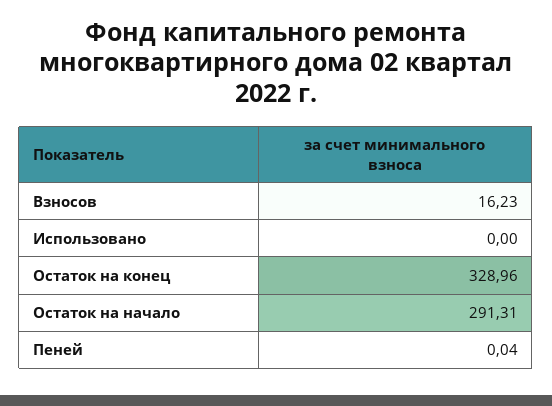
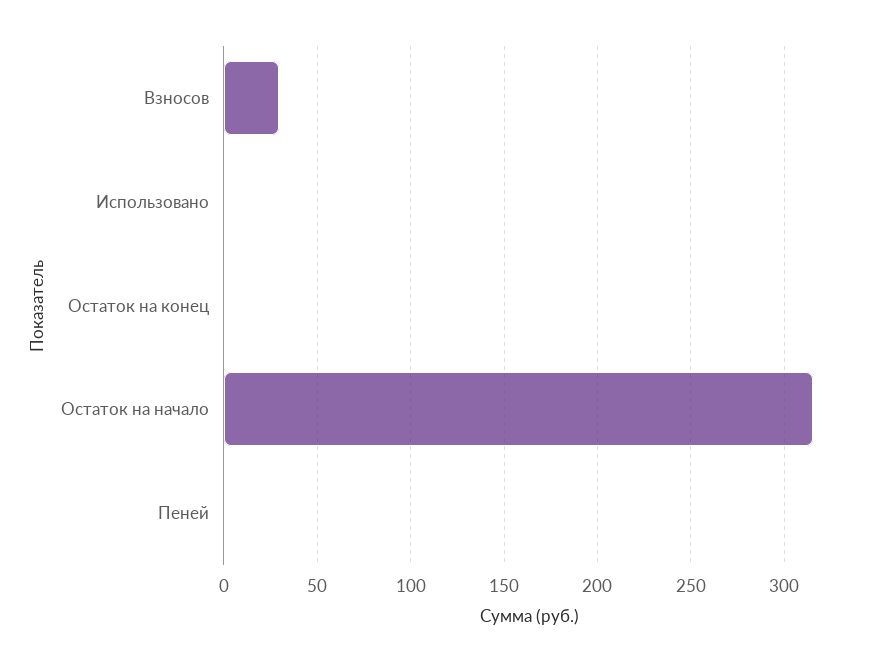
  {
-   "Взносов": 16.23,
+   "Взносов": 30,
    "Использовано": 0,
-   "Остаток на конец": 328.96,
+   "Остаток на конец": 0,
-   "Остаток на начало": 291.31,
+   "Остаток на начало": 315,
    "Пеней": 0.04
  }

